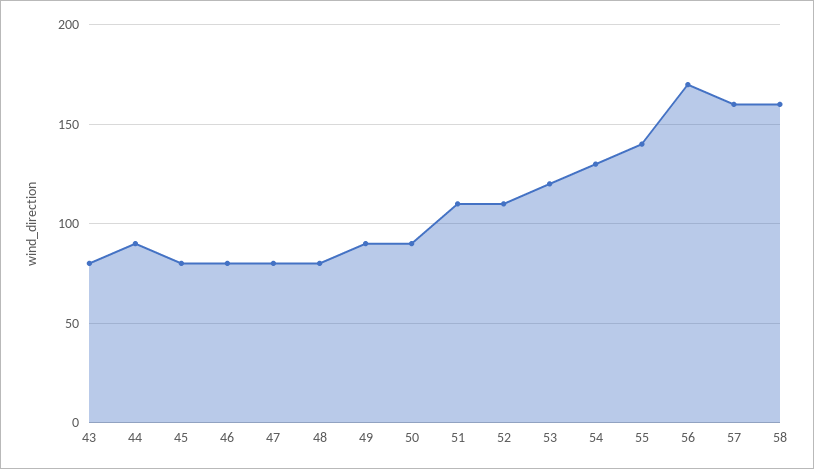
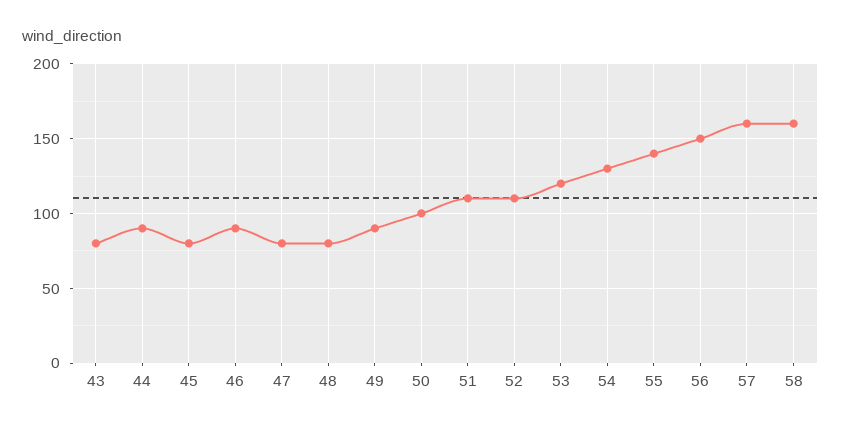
  {
    "43": 80,
    "44": 90,
    "45": 80,
-   "46": 80,
+   "46": 90,
    "47": 80,
    "48": 80,
    "49": 90,
-   "50": 90,
+   "50": 100,
    "51": 110,
    "52": 110,
    "53": 120,
    "54": 130,
    "55": 140,
-   "56": 170,
+   "56": 150,
    "57": 160,
    "58": 160
  }

